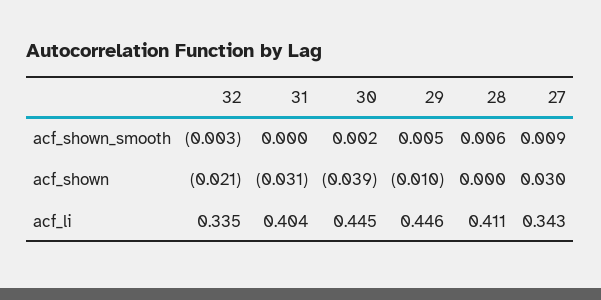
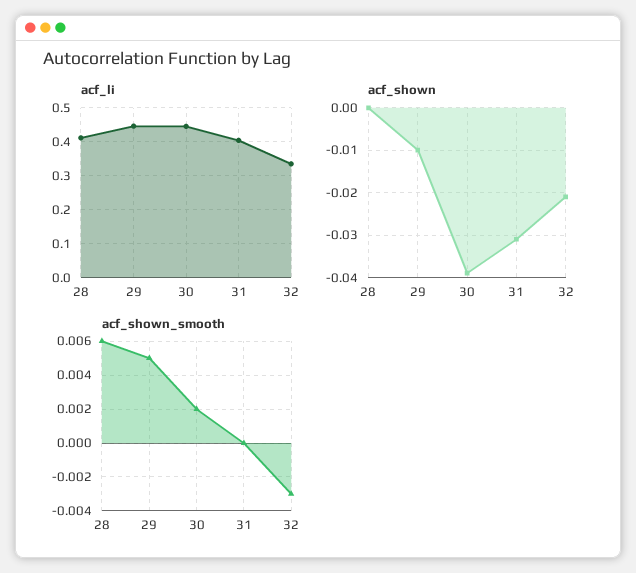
  {
    "acf_shown_smooth": {
      "32": -0.003,
      "31": 0,
      "30": 0.002,
      "29": 0.005,
-     "28": 0.006,
+     "28": 0.006
-     "27": 0.009
    },
    "acf_shown": {
      "32": -0.021,
      "31": -0.031,
      "30": -0.039,
      "29": -0.01,
-     "28": 0,
+     "28": 0
-     "27": 0.03
    },
    "acf_li": {
      "32": 0.335,
      "31": 0.404,
      "30": 0.445,
      "29": 0.446,
-     "28": 0.411,
+     "28": 0.411
-     "27": 0.343
    }
  }

